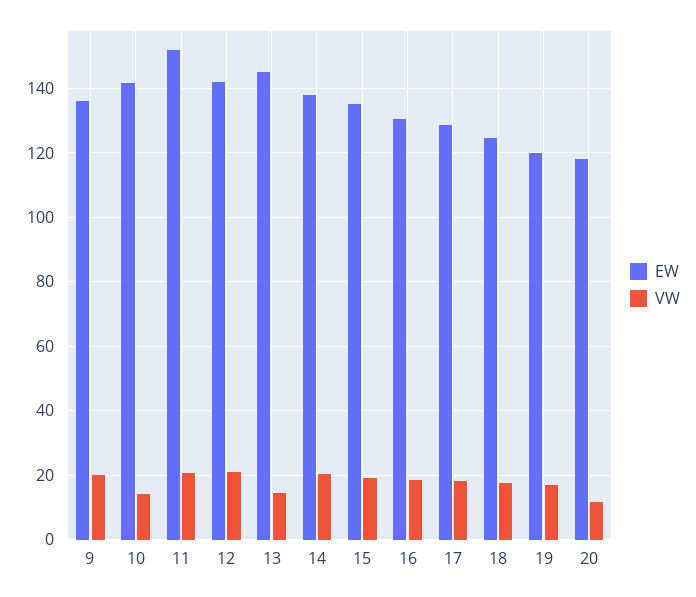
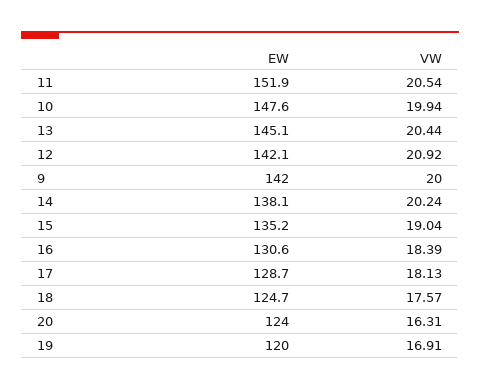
  {
    "EW": {
-     "9": 136,
+     "9": 142,
-     "10": 142,
+     "10": 147.6,
      "11": 151.9,
      "12": 142.1,
      "13": 145.1,
      "14": 138.1,
      "15": 135.2,
      "16": 130.6,
      "17": 128.7,
      "18": 124.7,
      "19": 120,
-     "20": 118
+     "20": 124
    },
    "VW": {
      "9": 20,
-     "10": 14,
+     "10": 19.94,
      "11": 20.54,
      "12": 20.92,
-     "13": 14,
+     "13": 20.44,
      "14": 20.24,
      "15": 19.04,
      "16": 18.39,
      "17": 18.13,
      "18": 17.57,
      "19": 16.91,
-     "20": 12
+     "20": 16.31
    }
  }

